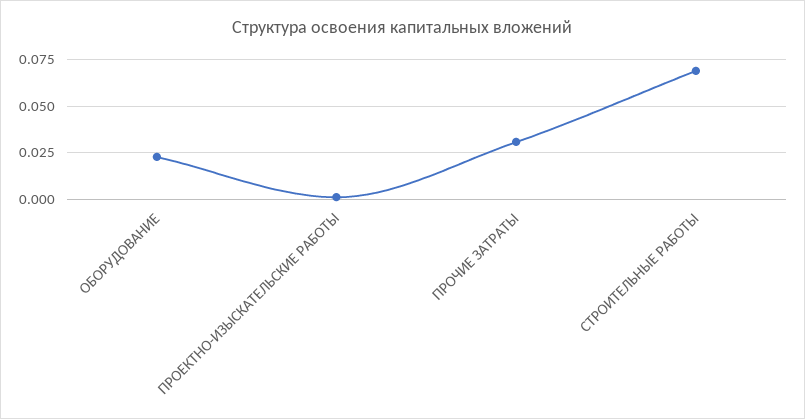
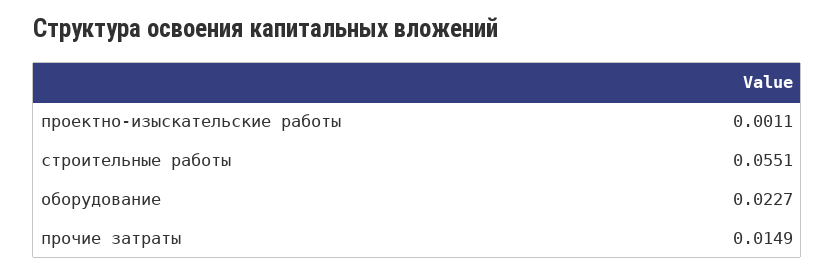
  {
    "ОБОРУДОВАНИЕ": 0.0227,
    "ПРОЕКТНО-ИЗЫСКАТЕЛЬСКИЕ РАБОТЫ": 0.0011,
-   "ПРОЧИЕ ЗАТРАТЫ": 0.03,
+   "ПРОЧИЕ ЗАТРАТЫ": 0.0149,
-   "СТРОИТЕЛЬНЫЕ РАБОТЫ": 0.07
+   "СТРОИТЕЛЬНЫЕ РАБОТЫ": 0.0551
  }

